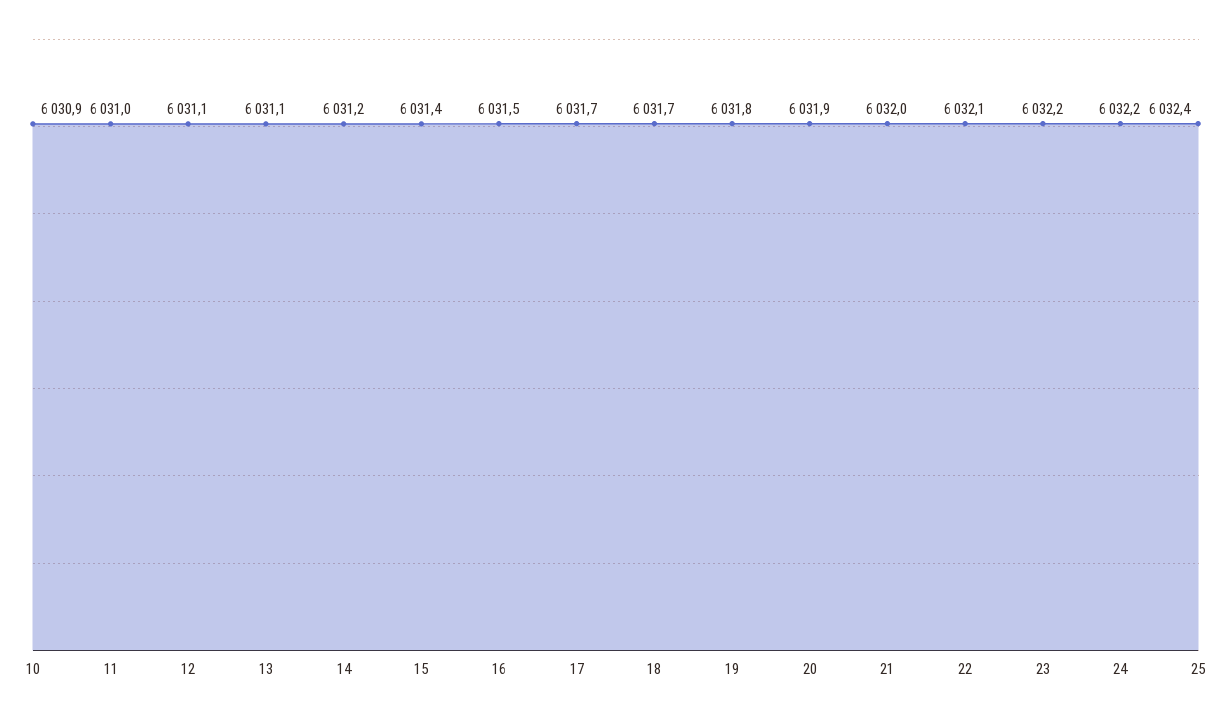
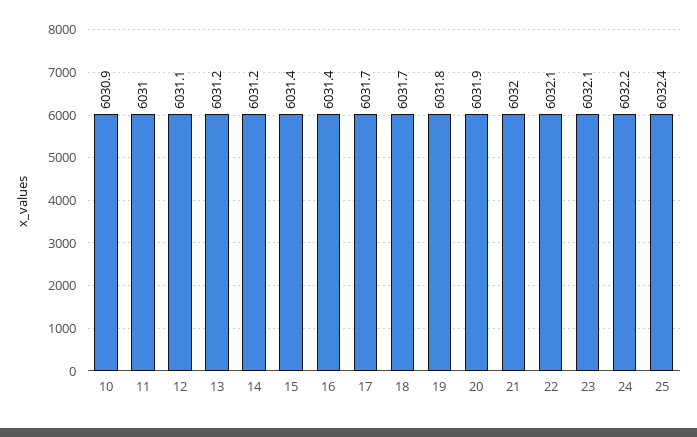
  {
    "10": 6030.9,
    "11": 6031,
    "12": 6031.1,
-   "13": 6031.1,
+   "13": 6031.2,
    "14": 6031.2,
    "15": 6031.4,
-   "16": 6031.5,
+   "16": 6031.4,
    "17": 6031.7,
    "18": 6031.7,
    "19": 6031.8,
    "20": 6031.9,
    "21": 6032,
    "22": 6032.1,
-   "23": 6032.2,
+   "23": 6032.1,
    "24": 6032.2,
    "25": 6032.4
  }

